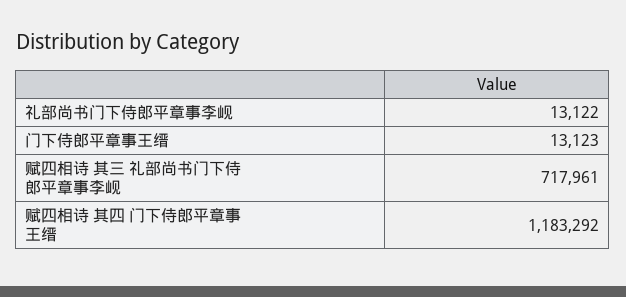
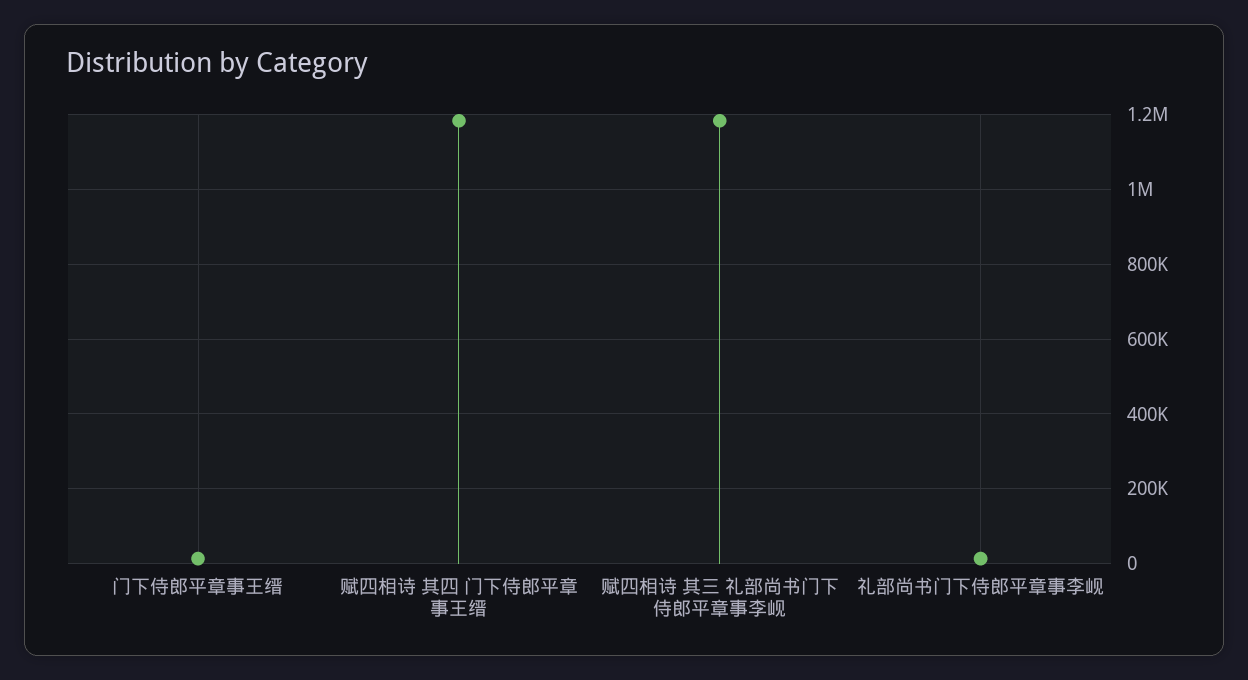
  {
    "礼部尚书门下侍郎平章事李岘": 13122,
    "门下侍郎平章事王缙": 13123,
-   "赋四相诗 其三 礼部尚书门下侍郎平章事李岘": 717961,
+   "赋四相诗 其三 礼部尚书门下侍郎平章事李岘": 1180000,
    "赋四相诗 其四 门下侍郎平章事王缙": 1183292
  }

